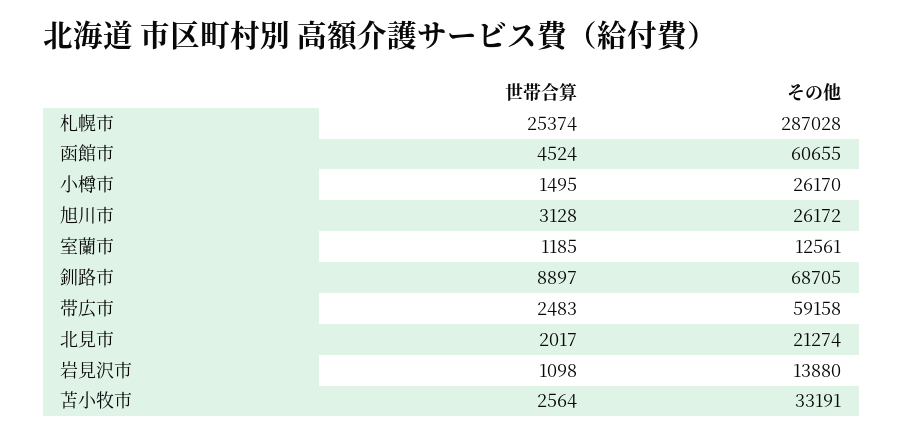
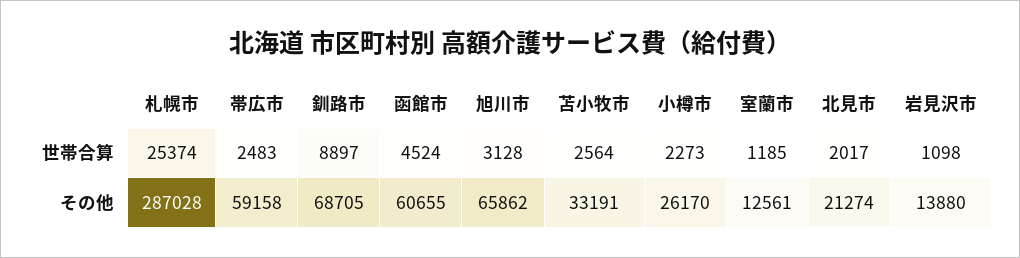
  {
    "世帯合算": {
      "札幌市": 25374,
      "函館市": 4524,
-     "小樽市": 1495,
+     "小樽市": 2273,
      "旭川市": 3128,
      "室蘭市": 1185,
      "釧路市": 8897,
      "帯広市": 2483,
      "北見市": 2017,
      "岩見沢市": 1098,
      "苫小牧市": 2564
    },
    "その他": {
      "札幌市": 287028,
      "函館市": 60655,
      "小樽市": 26170,
-     "旭川市": 26172,
+     "旭川市": 65862,
      "室蘭市": 12561,
      "釧路市": 68705,
      "帯広市": 59158,
      "北見市": 21274,
      "岩見沢市": 13880,
      "苫小牧市": 33191
    }
  }

